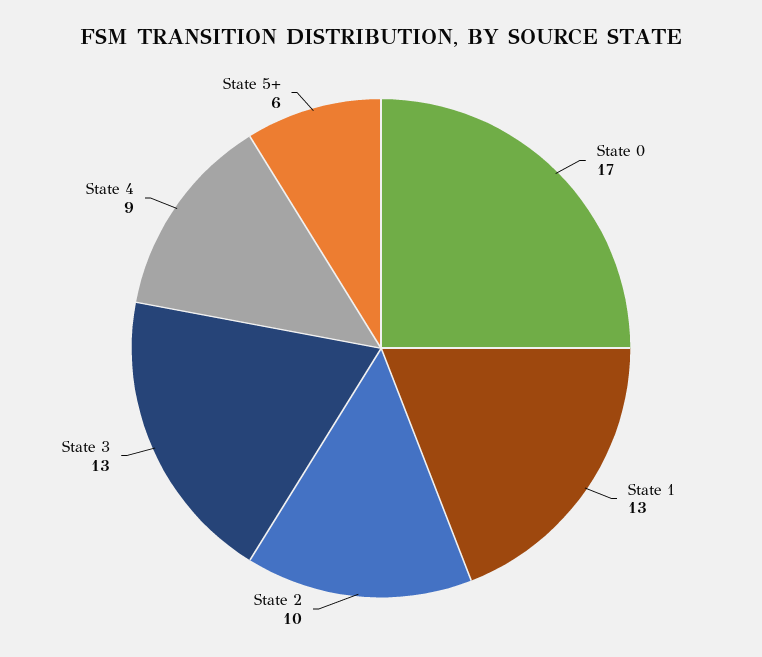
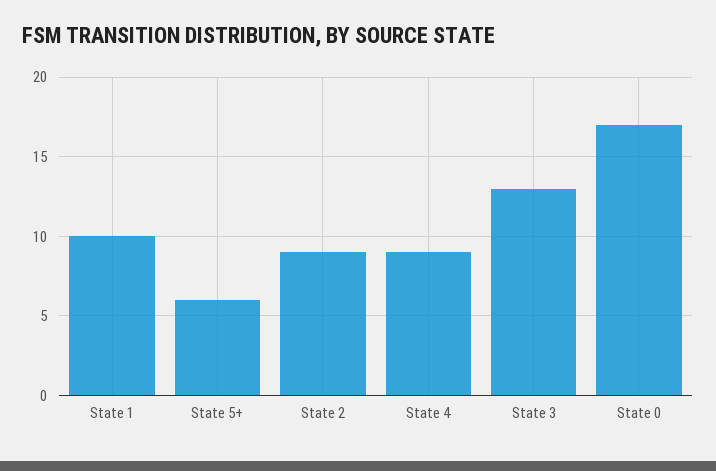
  {
    "State 0": 17,
-   "State 1": 13,
+   "State 1": 10,
-   "State 2": 10,
+   "State 2": 9,
    "State 3": 13,
    "State 4": 9,
    "State 5+": 6
  }

